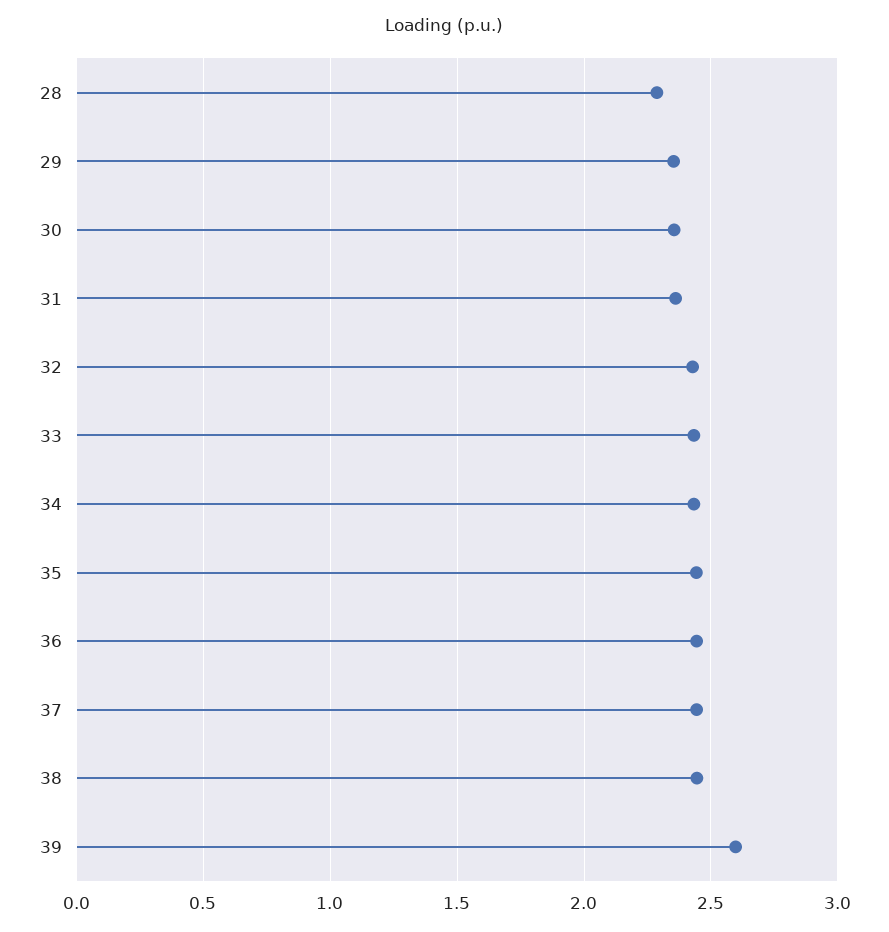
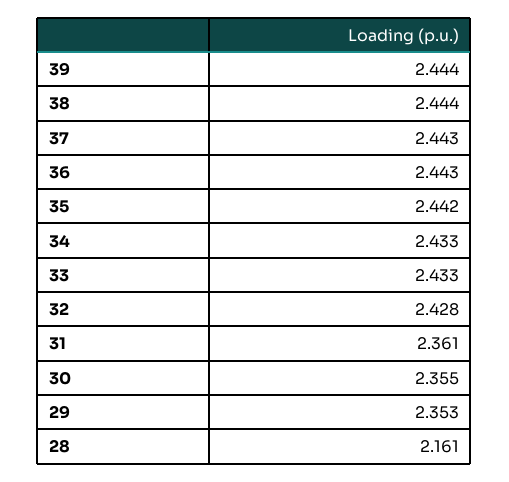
  {
-   "28": 2.3,
+   "28": 2.161,
    "29": 2.353,
    "30": 2.355,
    "31": 2.361,
    "32": 2.428,
    "33": 2.433,
    "34": 2.433,
    "35": 2.442,
    "36": 2.443,
    "37": 2.443,
    "38": 2.444,
-   "39": 2.6
+   "39": 2.444
  }

